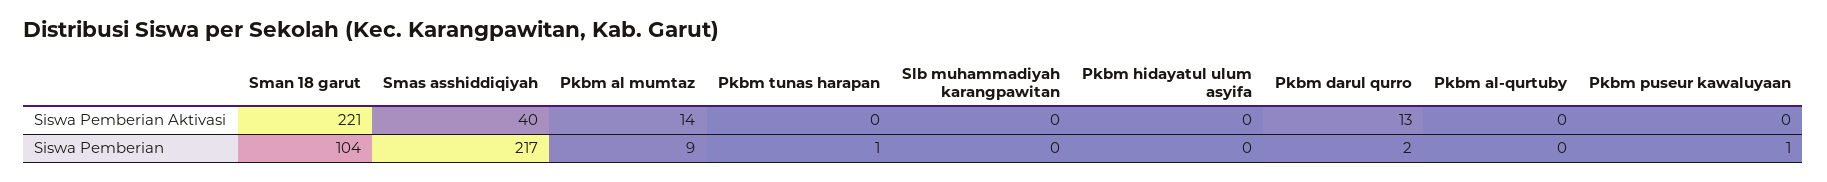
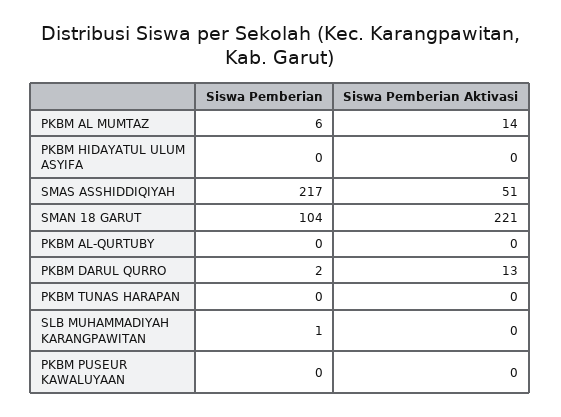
  {
    "Sman 18 garut": {
      "Siswa Pemberian Aktivasi": 221,
      "Siswa Pemberian": 104
    },
    "Smas asshiddiqiyah": {
-     "Siswa Pemberian Aktivasi": 40,
+     "Siswa Pemberian Aktivasi": 51,
      "Siswa Pemberian": 217
    },
    "Pkbm al mumtaz": {
      "Siswa Pemberian Aktivasi": 14,
-     "Siswa Pemberian": 9
+     "Siswa Pemberian": 6
    },
    "Pkbm tunas harapan": {
      "Siswa Pemberian Aktivasi": 0,
-     "Siswa Pemberian": 1
+     "Siswa Pemberian": 0
    },
    "Slb muhammadiyah karangpawitan": {
      "Siswa Pemberian Aktivasi": 0,
-     "Siswa Pemberian": 0
+     "Siswa Pemberian": 1
    },
    "Pkbm hidayatul ulum asyifa": {
      "Siswa Pemberian Aktivasi": 0,
      "Siswa Pemberian": 0
    },
    "Pkbm darul qurro": {
      "Siswa Pemberian Aktivasi": 13,
      "Siswa Pemberian": 2
    },
    "Pkbm al-qurtuby": {
      "Siswa Pemberian Aktivasi": 0,
      "Siswa Pemberian": 0
    },
    "Pkbm puseur kawaluyaan": {
      "Siswa Pemberian Aktivasi": 0,
-     "Siswa Pemberian": 1
+     "Siswa Pemberian": 0
    }
  }

